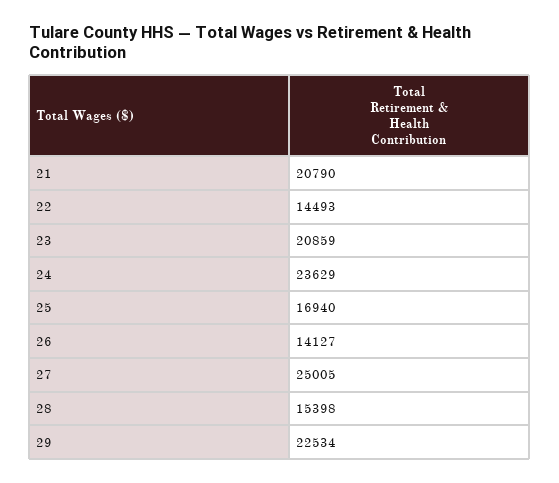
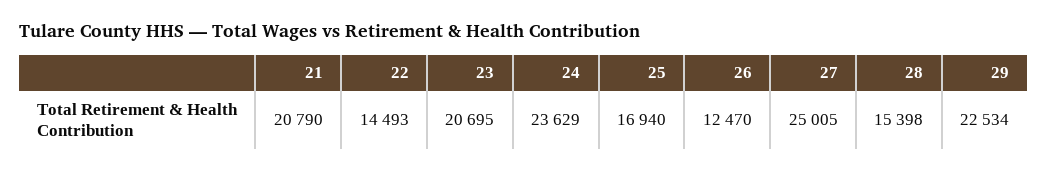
  {
    "21": 20790,
    "22": 14493,
-   "23": 20859,
+   "23": 20695,
    "24": 23629,
    "25": 16940,
-   "26": 14127,
+   "26": 12470,
    "27": 25005,
    "28": 15398,
    "29": 22534
  }

